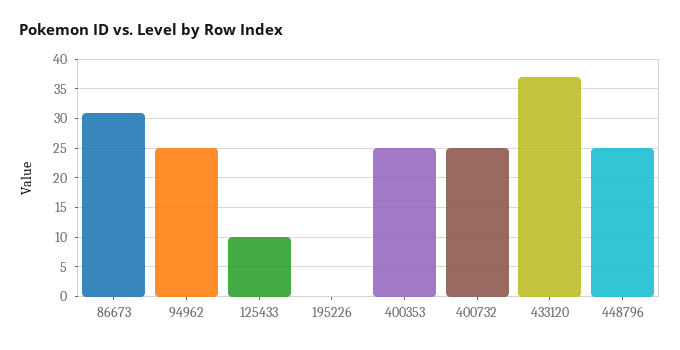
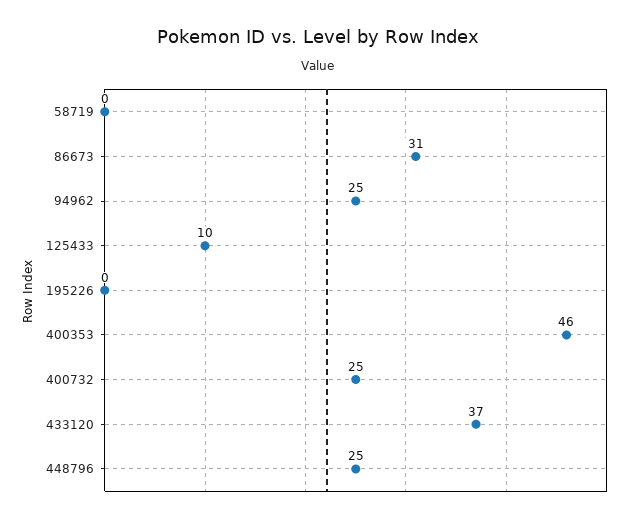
  {
    "86673": 31,
    "94962": 25,
    "125433": 10,
    "195226": 0,
-   "400353": 25,
+   "400353": 46,
    "400732": 25,
    "433120": 37,
-   "448796": 25
+   "448796": 25,
+   "58719": 0
  }

